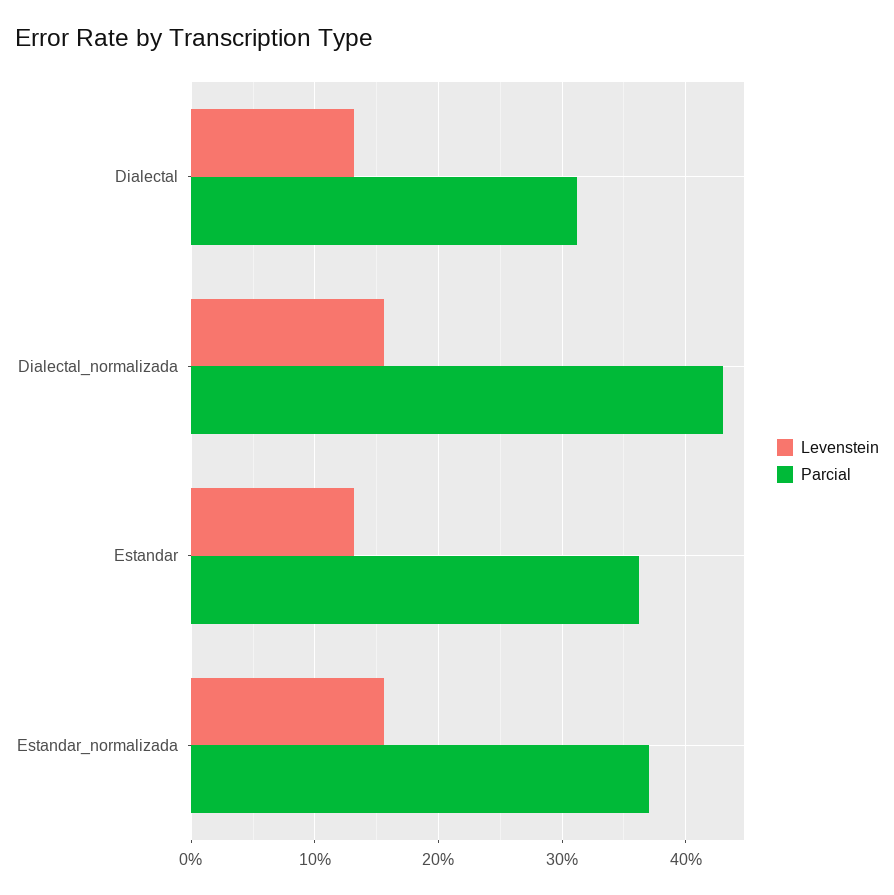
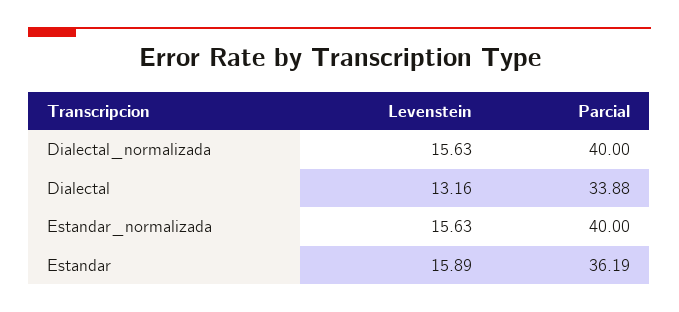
  {
    "Levenstein": {
      "Dialectal": 13.16,
      "Dialectal_normalizada": 15.63,
-     "Estandar": 13,
+     "Estandar": 15.89,
      "Estandar_normalizada": 15.63
    },
    "Parcial": {
-     "Dialectal": 31,
+     "Dialectal": 33.88,
-     "Dialectal_normalizada": 43,
+     "Dialectal_normalizada": 40,
      "Estandar": 36.19,
-     "Estandar_normalizada": 37
+     "Estandar_normalizada": 40
    }
  }

